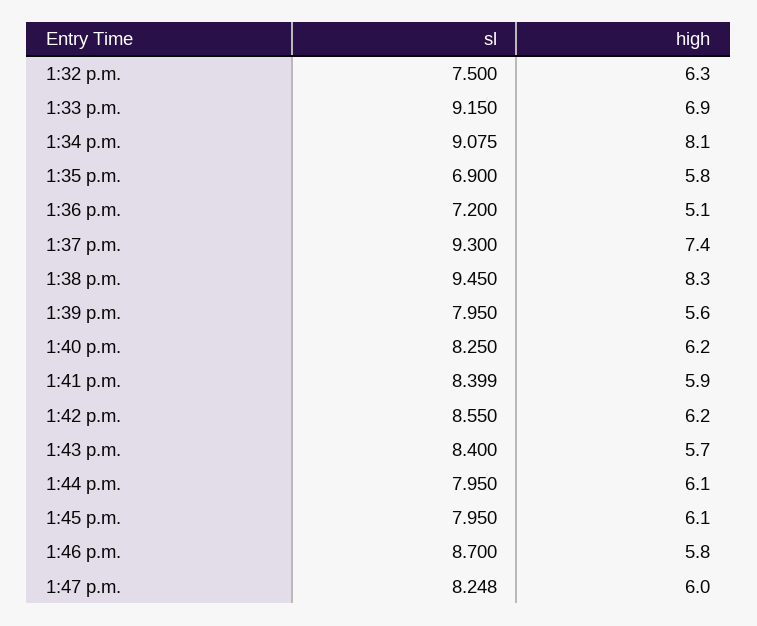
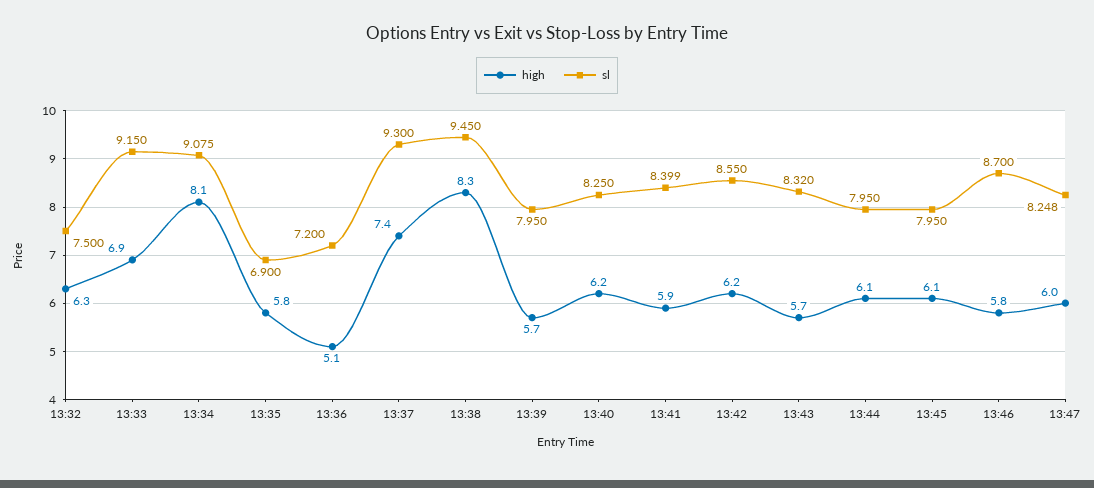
  {
    "sl": {
      "1:32 p.m.": 7.5,
      "1:33 p.m.": 9.15,
      "1:34 p.m.": 9.075,
      "1:35 p.m.": 6.9,
      "1:36 p.m.": 7.2,
      "1:37 p.m.": 9.3,
      "1:38 p.m.": 9.45,
      "1:39 p.m.": 7.95,
      "1:40 p.m.": 8.25,
      "1:41 p.m.": 8.399,
      "1:42 p.m.": 8.55,
-     "1:43 p.m.": 8.4,
+     "1:43 p.m.": 8.32,
      "1:44 p.m.": 7.95,
      "1:45 p.m.": 7.95,
      "1:46 p.m.": 8.7,
      "1:47 p.m.": 8.248
    },
    "high": {
      "1:32 p.m.": 6.3,
      "1:33 p.m.": 6.9,
      "1:34 p.m.": 8.1,
      "1:35 p.m.": 5.8,
      "1:36 p.m.": 5.1,
      "1:37 p.m.": 7.4,
      "1:38 p.m.": 8.3,
-     "1:39 p.m.": 5.6,
+     "1:39 p.m.": 5.7,
      "1:40 p.m.": 6.2,
      "1:41 p.m.": 5.9,
      "1:42 p.m.": 6.2,
      "1:43 p.m.": 5.7,
      "1:44 p.m.": 6.1,
      "1:45 p.m.": 6.1,
      "1:46 p.m.": 5.8,
      "1:47 p.m.": 6
    }
  }

